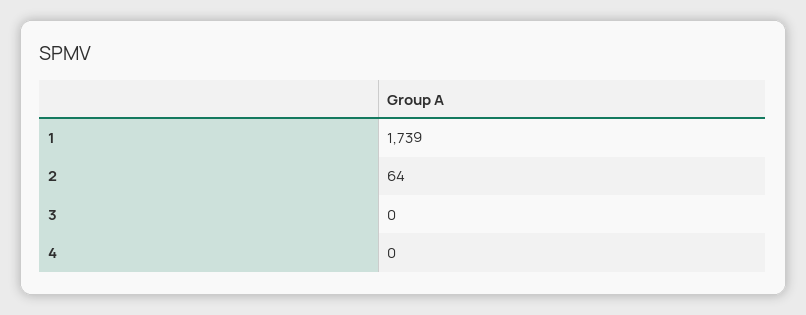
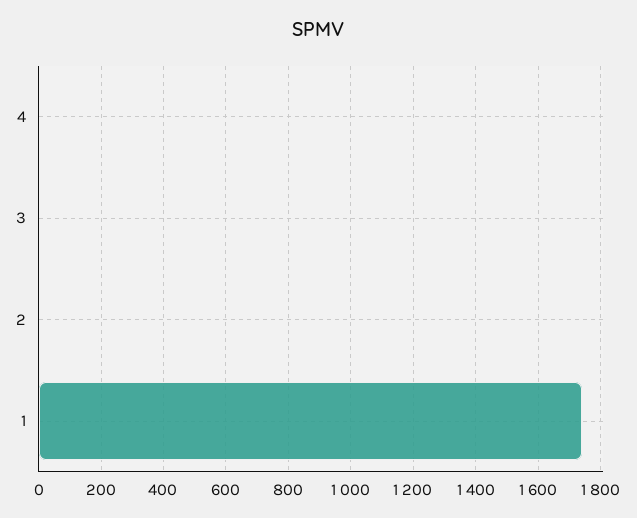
  {
    "1": 1739,
-   "2": 64,
+   "2": 0,
    "3": 0,
    "4": 0
  }

